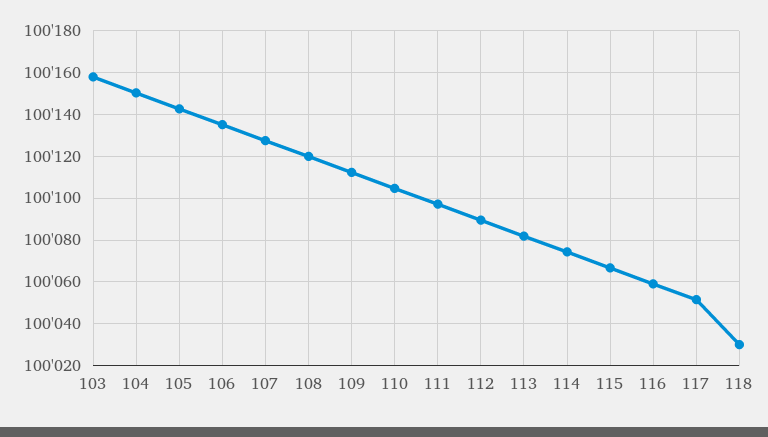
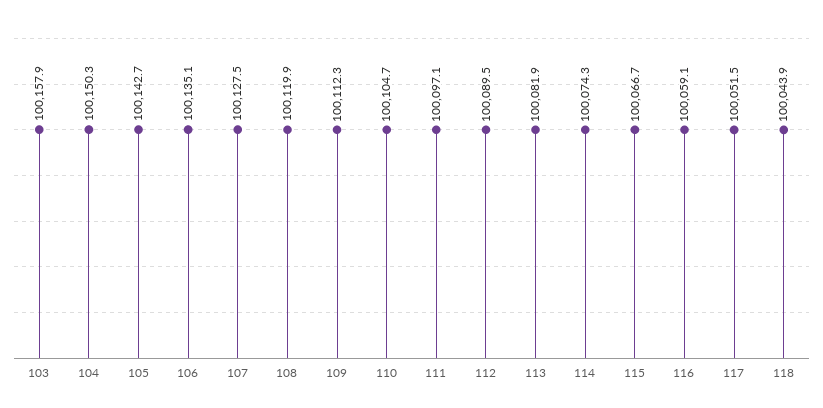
  {
    "103": 100157.9,
    "104": 100150.3,
    "105": 100142.7,
    "106": 100135.1,
    "107": 100127.5,
    "108": 100119.9,
    "109": 100112.3,
    "110": 100104.7,
    "111": 100097.1,
    "112": 100089.5,
    "113": 100081.9,
    "114": 100074.3,
    "115": 100066.7,
    "116": 100059.1,
    "117": 100051.5,
-   "118": 100030
+   "118": 100043.9
  }

